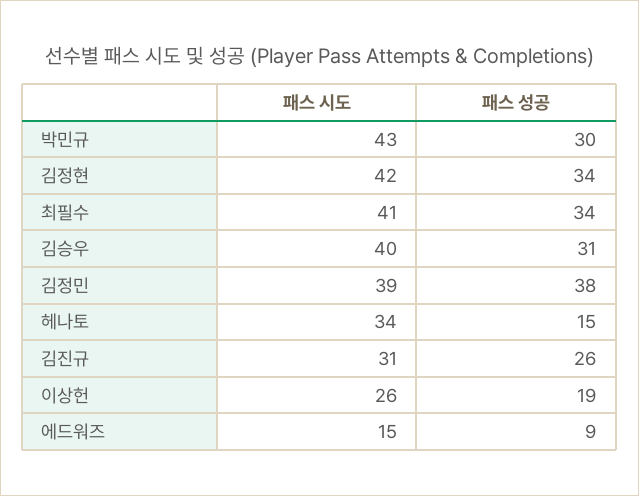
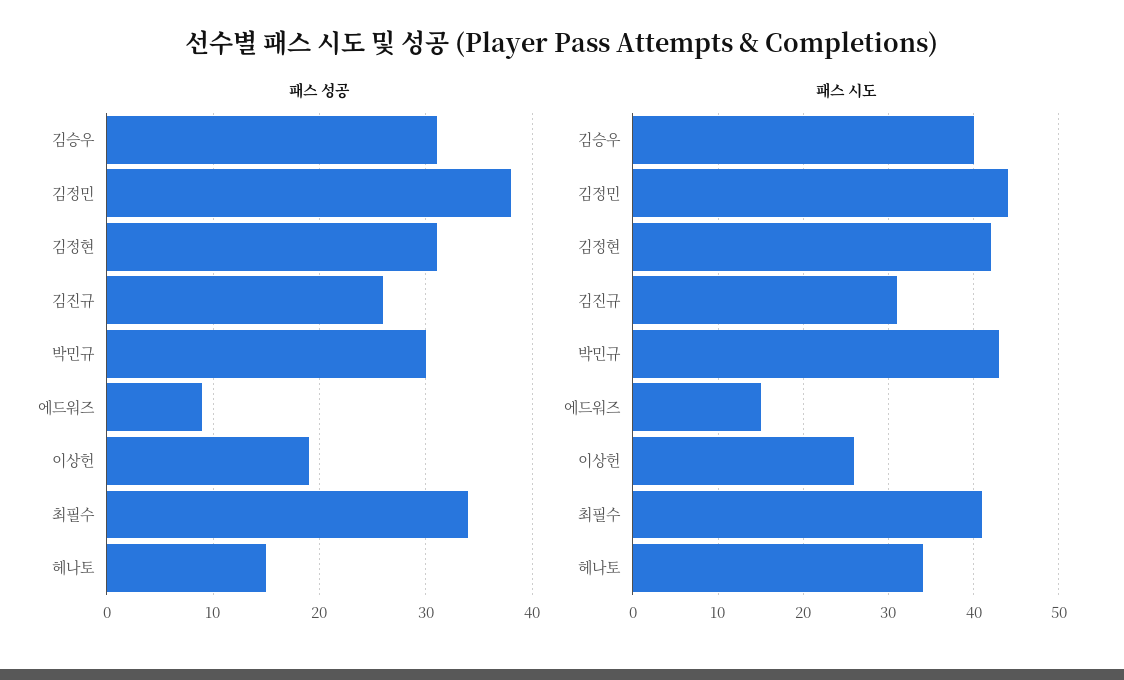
  {
    "패스 시도": {
      "박민규": 43,
      "김정현": 42,
      "최필수": 41,
      "김승우": 40,
-     "김정민": 39,
+     "김정민": 44,
      "헤나토": 34,
      "김진규": 31,
      "이상헌": 26,
      "에드워즈": 15
    },
    "패스 성공": {
      "박민규": 30,
-     "김정현": 34,
+     "김정현": 31,
      "최필수": 34,
      "김승우": 31,
      "김정민": 38,
      "헤나토": 15,
      "김진규": 26,
      "이상헌": 19,
      "에드워즈": 9
    }
  }

